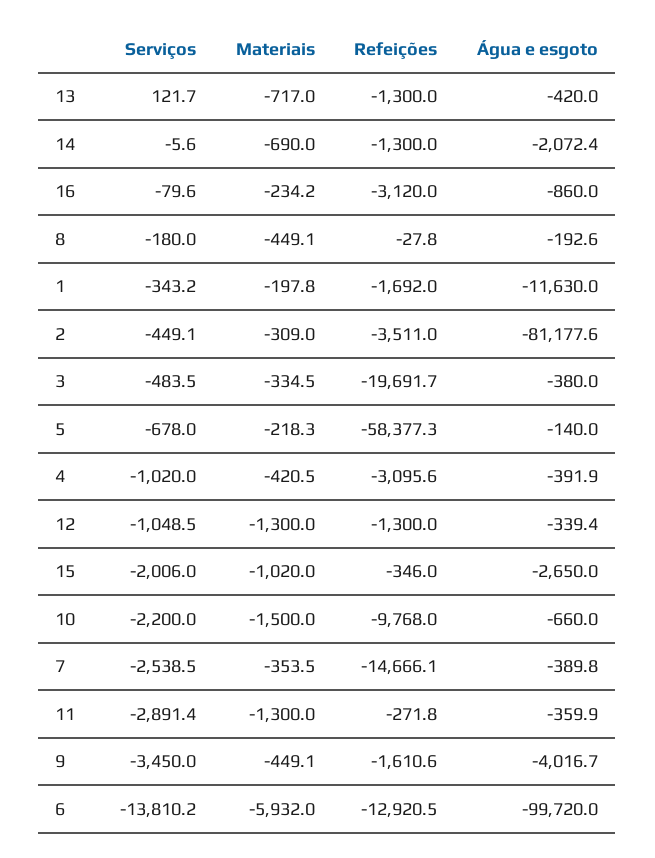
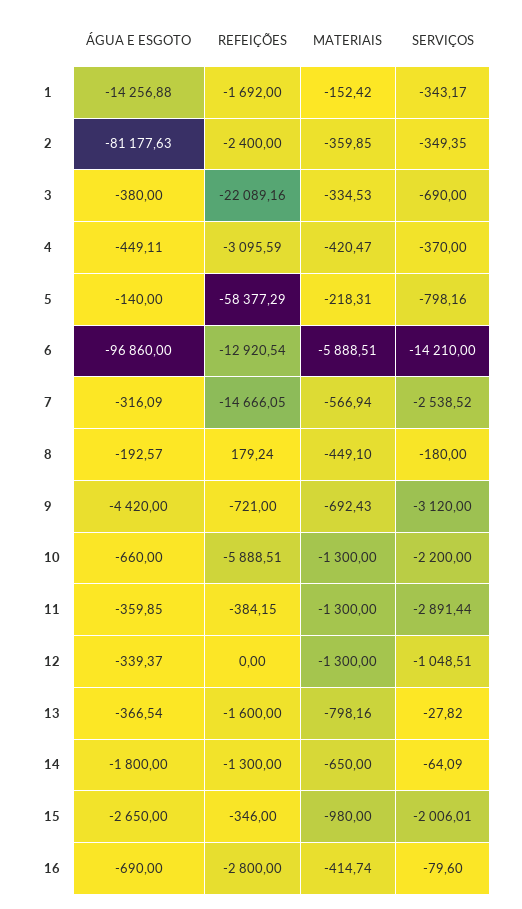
  {
    "Serviços": {
-     "13": 121.7,
+     "13": -27.82,
-     "14": -5.6,
+     "14": -64.09,
      "16": -79.6,
      "8": -180,
      "1": -343.17,
-     "2": -449.1,
+     "2": -349.35,
-     "3": -483.5,
+     "3": -690,
-     "5": -678,
+     "5": -798.16,
-     "4": -1020,
+     "4": -370,
      "12": -1048.51,
      "15": -2006.01,
      "10": -2200,
      "7": -2538.52,
      "11": -2891.44,
-     "9": -3450,
+     "9": -3120,
-     "6": -13810.2
+     "6": -14210
    },
    "Materiais": {
-     "13": -717,
+     "13": -798.16,
-     "14": -690,
+     "14": -650,
-     "16": -234.2,
+     "16": -414.74,
      "8": -449.1,
-     "1": -197.8,
+     "1": -152.42,
-     "2": -309,
+     "2": -359.85,
      "3": -334.53,
      "5": -218.31,
      "4": -420.47,
      "12": -1300,
-     "15": -1020,
+     "15": -980,
-     "10": -1500,
+     "10": -1300,
-     "7": -353.5,
+     "7": -566.94,
      "11": -1300,
-     "9": -449.1,
+     "9": -692.43,
-     "6": -5932
+     "6": -5888.51
    },
    "Refeições": {
-     "13": -1300,
+     "13": -1600,
      "14": -1300,
-     "16": -3120,
+     "16": -2800,
-     "8": -27.8,
+     "8": 179.24,
      "1": -1692,
-     "2": -3511,
+     "2": -2400,
-     "3": -19691.7,
+     "3": -22089.16,
      "5": -58377.29,
      "4": -3095.59,
-     "12": -1300,
+     "12": 0,
      "15": -346,
-     "10": -9768,
+     "10": -5888.51,
      "7": -14666.05,
-     "11": -271.8,
+     "11": -384.15,
-     "9": -1610.6,
+     "9": -721,
      "6": -12920.54
    },
    "Água e esgoto": {
-     "13": -420,
+     "13": -366.54,
-     "14": -2072.4,
+     "14": -1800,
-     "16": -860,
+     "16": -690,
      "8": -192.57,
-     "1": -11630,
+     "1": -14256.88,
      "2": -81177.63,
      "3": -380,
      "5": -140,
-     "4": -391.9,
+     "4": -449.11,
      "12": -339.37,
      "15": -2650,
      "10": -660,
-     "7": -389.8,
+     "7": -316.09,
      "11": -359.85,
-     "9": -4016.7,
+     "9": -4420,
-     "6": -99720
+     "6": -96860
    }
  }

